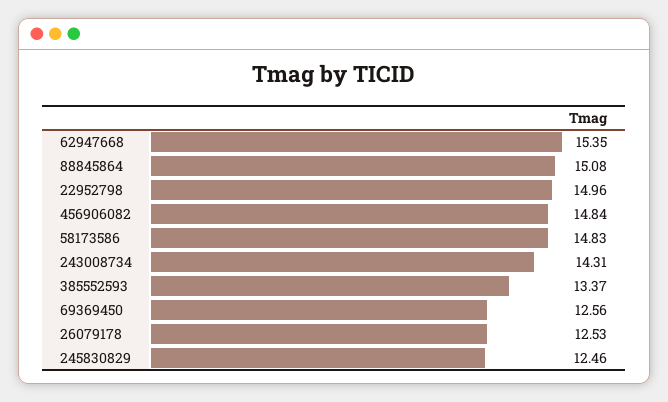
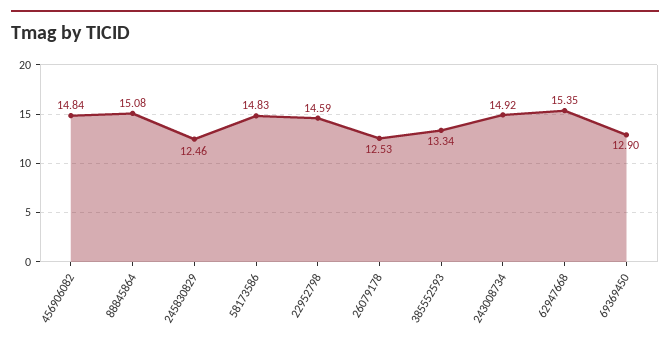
  {
    "62947668": 15.35,
    "88845864": 15.08,
-   "22952798": 14.96,
+   "22952798": 14.59,
    "456906082": 14.84,
    "58173586": 14.83,
-   "243008734": 14.31,
+   "243008734": 14.92,
-   "385552593": 13.37,
+   "385552593": 13.34,
-   "69369450": 12.56,
+   "69369450": 12.9,
    "26079178": 12.53,
    "245830829": 12.46
  }

